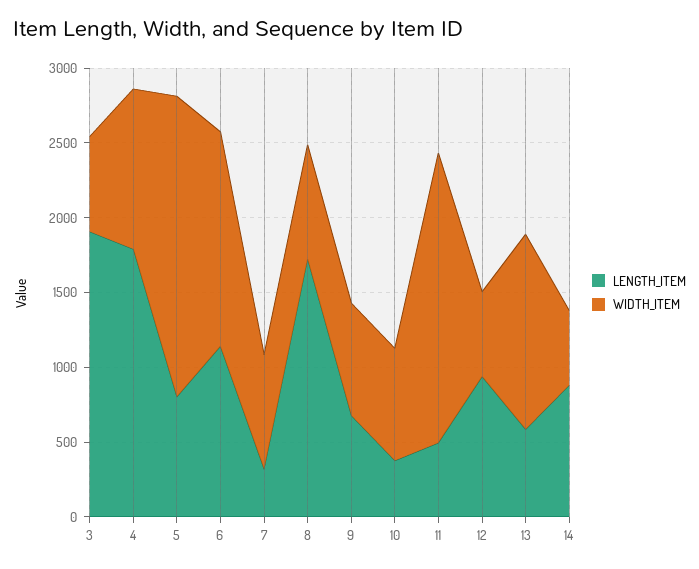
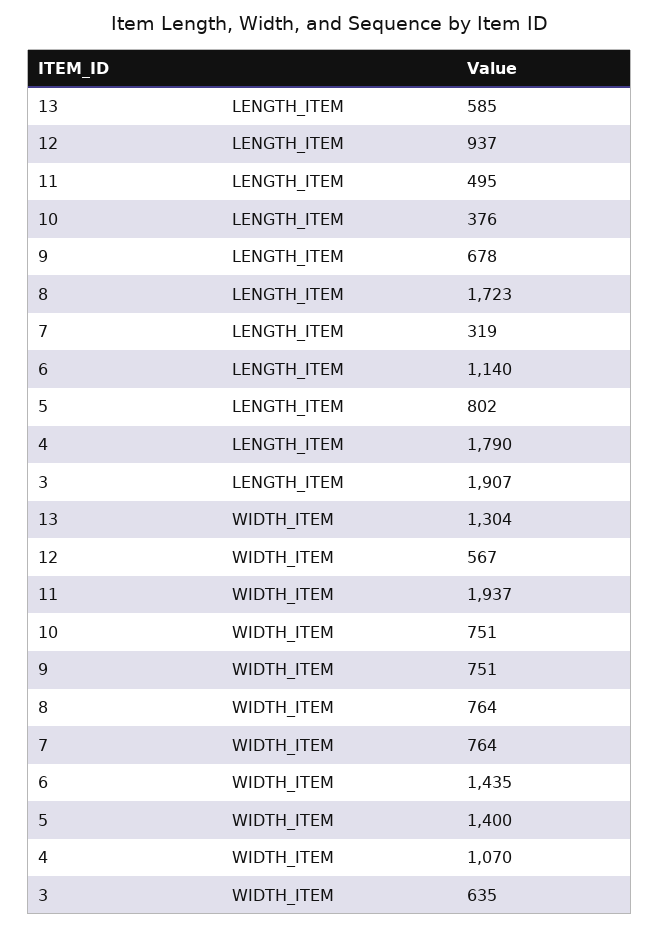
  {
    "LENGTH_ITEM": {
      "3": 1907,
      "4": 1790,
      "5": 802,
      "6": 1140,
      "7": 319,
      "8": 1723,
      "9": 678,
      "10": 376,
      "11": 495,
      "12": 937,
-     "13": 585,
+     "13": 585
-     "14": 900
    },
    "WIDTH_ITEM": {
      "3": 635,
      "4": 1070,
-     "5": 2000,
+     "5": 1400,
      "6": 1435,
      "7": 764,
      "8": 764,
      "9": 751,
      "10": 751,
      "11": 1937,
      "12": 567,
-     "13": 1304,
+     "13": 1304
-     "14": 500
    }
  }

